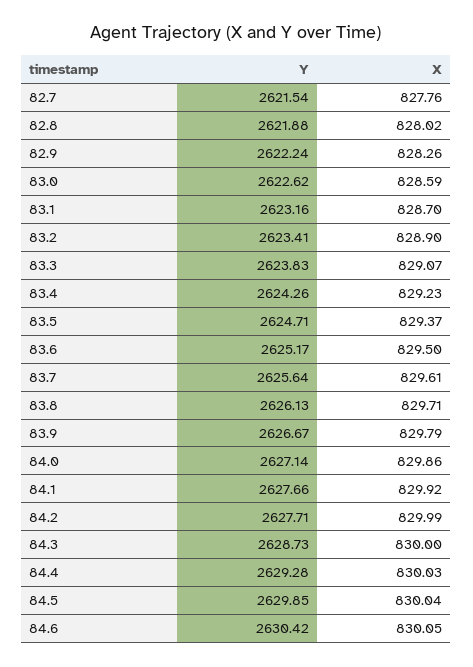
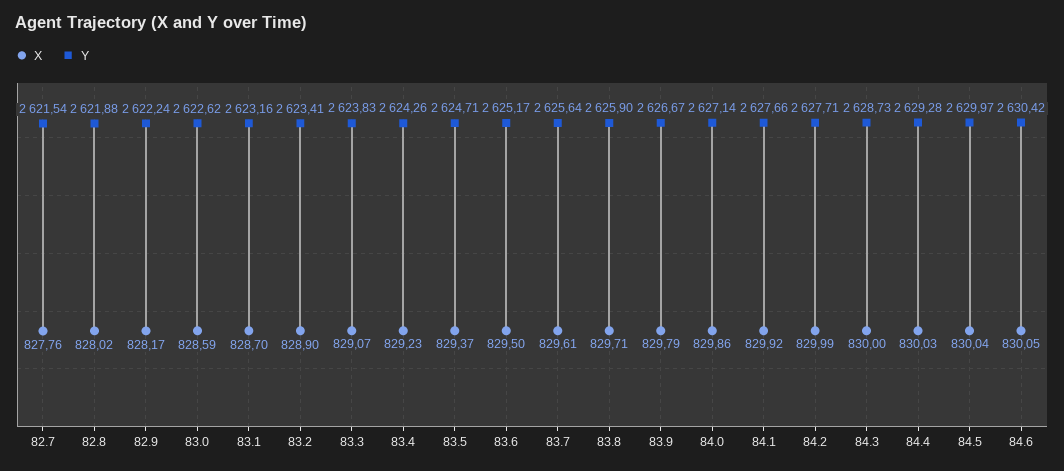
  {
    "Y": {
      "82.7": 2621.54,
      "82.8": 2621.88,
      "82.9": 2622.24,
      "83.0": 2622.62,
      "83.1": 2623.16,
      "83.2": 2623.41,
      "83.3": 2623.83,
      "83.4": 2624.26,
      "83.5": 2624.71,
      "83.6": 2625.17,
      "83.7": 2625.64,
-     "83.8": 2626.13,
+     "83.8": 2625.9,
      "83.9": 2626.67,
      "84.0": 2627.14,
      "84.1": 2627.66,
      "84.2": 2627.71,
      "84.3": 2628.73,
      "84.4": 2629.28,
-     "84.5": 2629.85,
+     "84.5": 2629.97,
      "84.6": 2630.42
    },
    "X": {
      "82.7": 827.76,
      "82.8": 828.02,
-     "82.9": 828.26,
+     "82.9": 828.17,
      "83.0": 828.59,
      "83.1": 828.7,
      "83.2": 828.9,
      "83.3": 829.07,
      "83.4": 829.23,
      "83.5": 829.37,
      "83.6": 829.5,
      "83.7": 829.61,
      "83.8": 829.71,
      "83.9": 829.79,
      "84.0": 829.86,
      "84.1": 829.92,
      "84.2": 829.99,
      "84.3": 830,
      "84.4": 830.03,
      "84.5": 830.04,
      "84.6": 830.05
    }
  }

